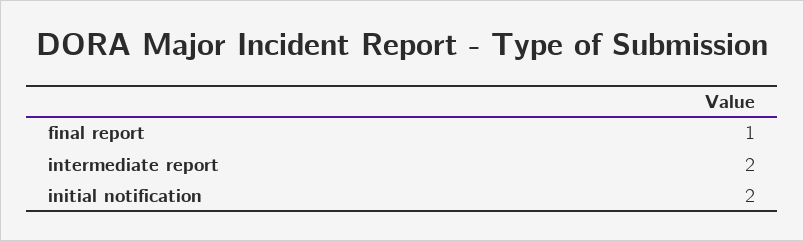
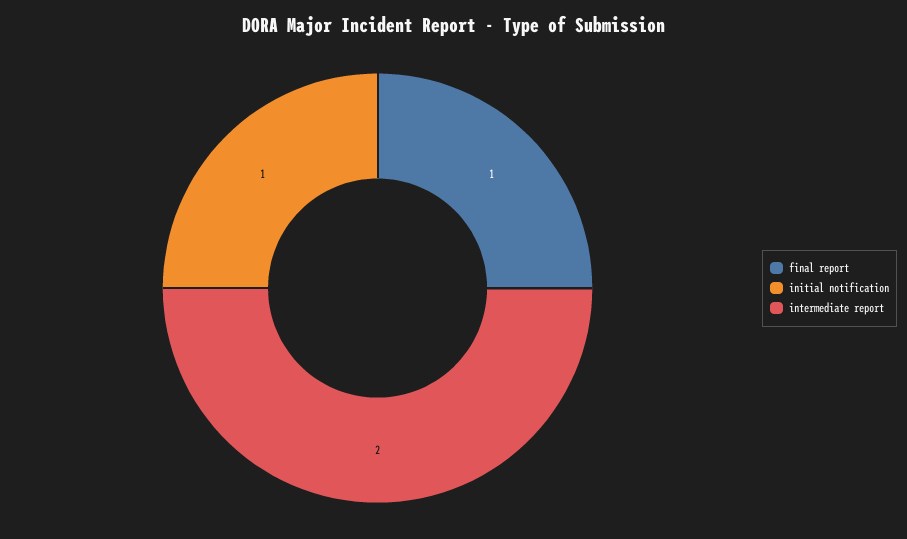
  {
    "final report": 1,
    "intermediate report": 2,
-   "initial notification": 2
+   "initial notification": 1
  }

